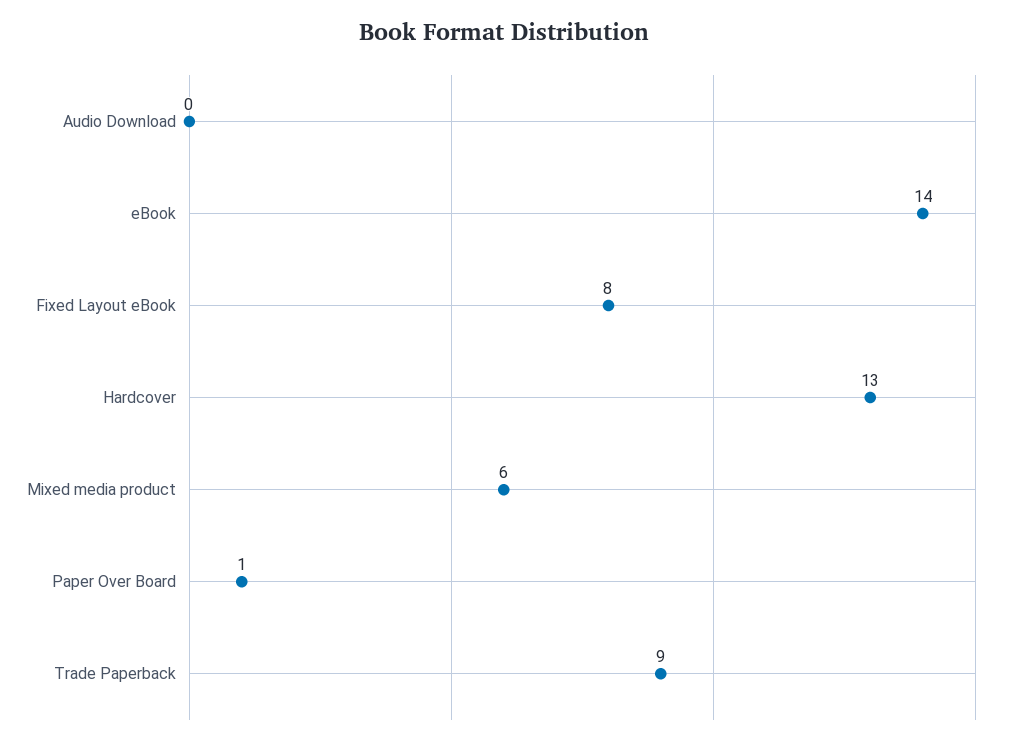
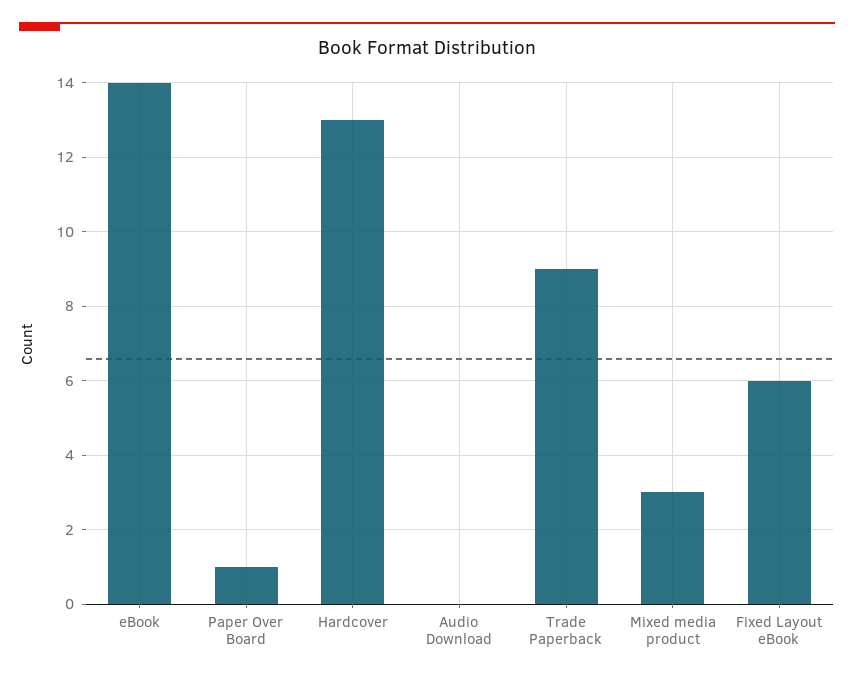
  {
    "Audio Download": 0,
    "eBook": 14,
-   "Fixed Layout eBook": 8,
+   "Fixed Layout eBook": 6,
    "Hardcover": 13,
-   "Mixed media product": 6,
+   "Mixed media product": 3,
    "Paper Over Board": 1,
    "Trade Paperback": 9
  }

